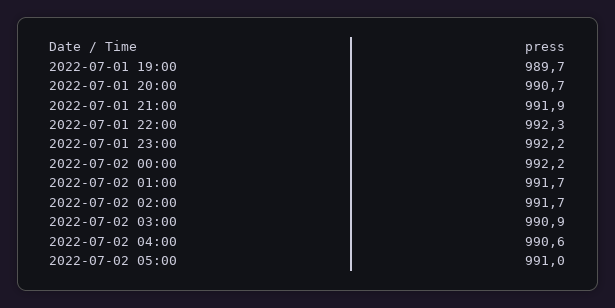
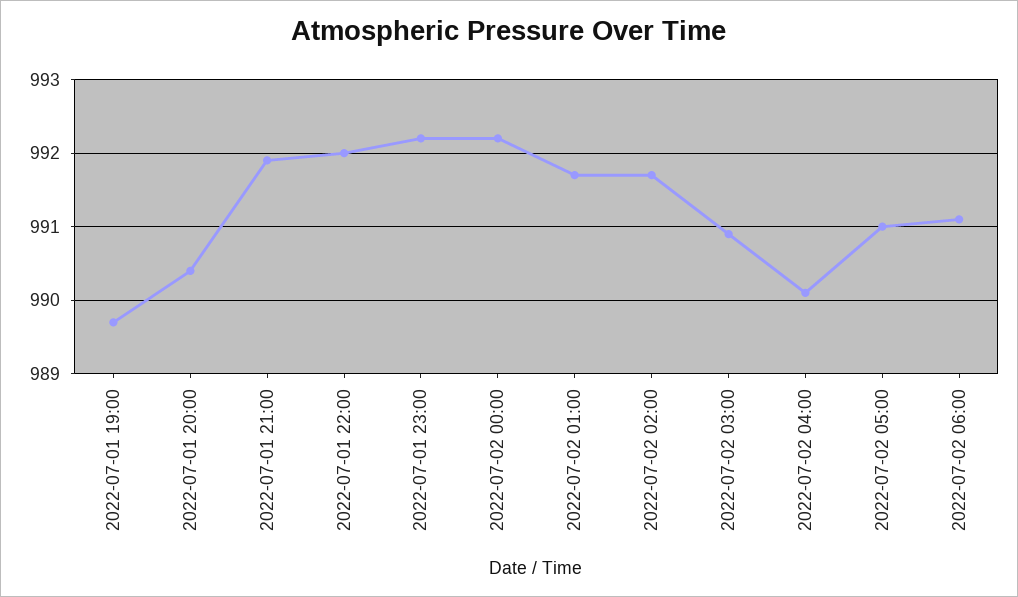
  {
    "2022-07-01 19:00": 989.7,
-   "2022-07-01 20:00": 990.7,
+   "2022-07-01 20:00": 990.4,
    "2022-07-01 21:00": 991.9,
-   "2022-07-01 22:00": 992.3,
+   "2022-07-01 22:00": 992,
    "2022-07-01 23:00": 992.2,
    "2022-07-02 00:00": 992.2,
    "2022-07-02 01:00": 991.7,
    "2022-07-02 02:00": 991.7,
    "2022-07-02 03:00": 990.9,
-   "2022-07-02 04:00": 990.6,
+   "2022-07-02 04:00": 990.1,
-   "2022-07-02 05:00": 991
+   "2022-07-02 05:00": 991,
+   "2022-07-02 06:00": 991.1
  }

